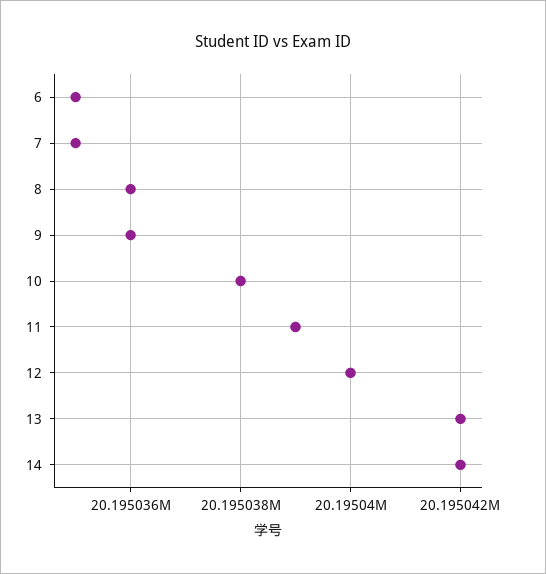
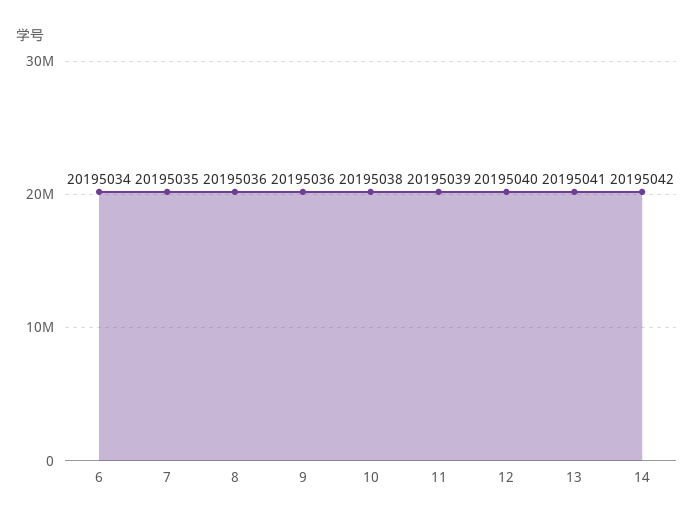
  {
-   "6": 20195035,
+   "6": 20195034,
    "7": 20195035,
    "8": 20195036,
    "9": 20195036,
    "10": 20195038,
    "11": 20195039,
    "12": 20195040,
-   "13": 20195042,
+   "13": 20195041,
    "14": 20195042
  }

